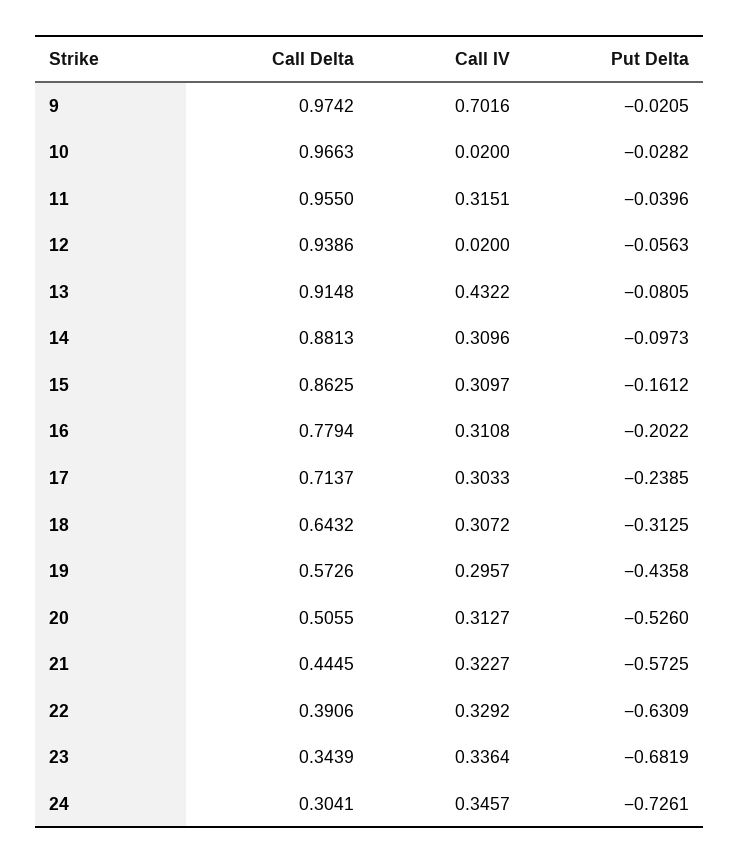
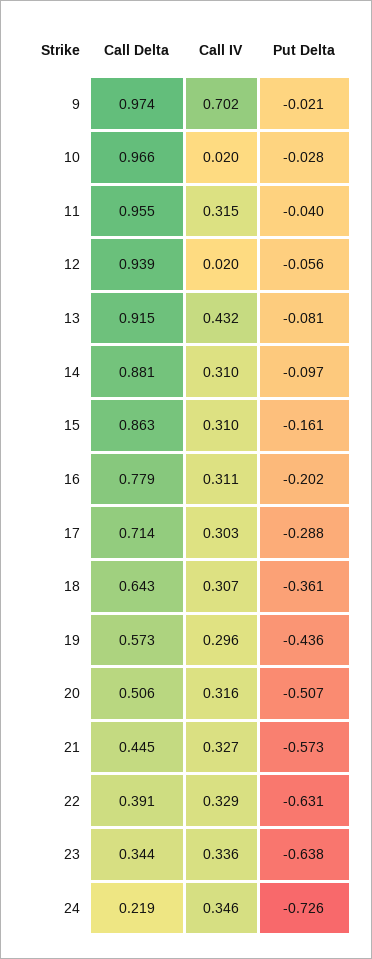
  {
    "Call Delta": {
      "9": 0.9742,
      "10": 0.9663,
      "11": 0.955,
      "12": 0.9386,
      "13": 0.9148,
      "14": 0.8813,
      "15": 0.8625,
      "16": 0.7794,
      "17": 0.7137,
      "18": 0.6432,
      "19": 0.5726,
      "20": 0.5055,
      "21": 0.4445,
      "22": 0.3906,
      "23": 0.3439,
-     "24": 0.3041
+     "24": 0.219
    },
    "Call IV": {
      "9": 0.7016,
      "10": 0.02,
      "11": 0.3151,
      "12": 0.02,
      "13": 0.4322,
      "14": 0.3096,
      "15": 0.3097,
      "16": 0.3108,
      "17": 0.3033,
      "18": 0.3072,
      "19": 0.2957,
-     "20": 0.3127,
+     "20": 0.316,
-     "21": 0.3227,
+     "21": 0.327,
      "22": 0.3292,
      "23": 0.3364,
      "24": 0.3457
    },
    "Put Delta": {
      "9": -0.0205,
      "10": -0.0282,
      "11": -0.0396,
      "12": -0.0563,
      "13": -0.0805,
      "14": -0.0973,
      "15": -0.1612,
      "16": -0.2022,
-     "17": -0.2385,
+     "17": -0.288,
-     "18": -0.3125,
+     "18": -0.361,
      "19": -0.4358,
-     "20": -0.526,
+     "20": -0.507,
      "21": -0.5725,
      "22": -0.6309,
-     "23": -0.6819,
+     "23": -0.638,
      "24": -0.7261
    }
  }

